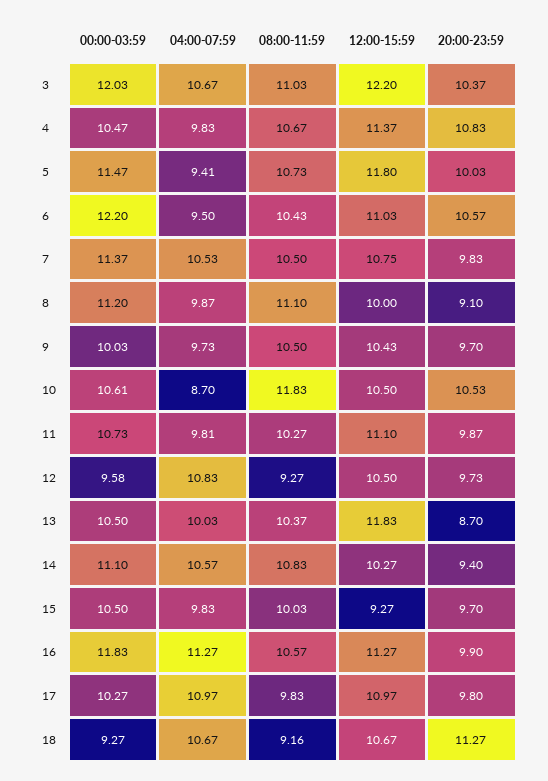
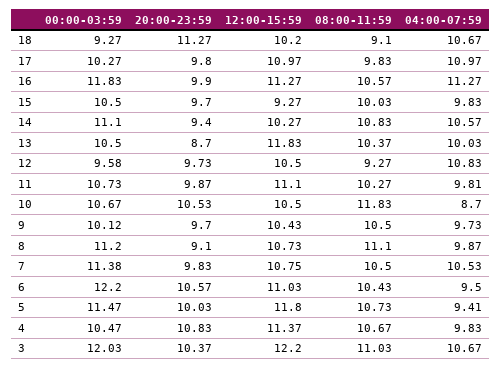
  {
    "00:00-03:59": {
      "3": 12.03,
      "4": 10.47,
      "5": 11.47,
      "6": 12.2,
-     "7": 11.37,
+     "7": 11.38,
      "8": 11.2,
-     "9": 10.03,
+     "9": 10.12,
-     "10": 10.61,
+     "10": 10.67,
      "11": 10.73,
      "12": 9.58,
      "13": 10.5,
      "14": 11.1,
      "15": 10.5,
      "16": 11.83,
      "17": 10.27,
      "18": 9.27
    },
    "04:00-07:59": {
      "3": 10.67,
      "4": 9.83,
      "5": 9.41,
      "6": 9.5,
      "7": 10.53,
      "8": 9.87,
      "9": 9.73,
      "10": 8.7,
      "11": 9.81,
      "12": 10.83,
      "13": 10.03,
      "14": 10.57,
      "15": 9.83,
      "16": 11.27,
      "17": 10.97,
      "18": 10.67
    },
    "08:00-11:59": {
      "3": 11.03,
      "4": 10.67,
      "5": 10.73,
      "6": 10.43,
      "7": 10.5,
      "8": 11.1,
      "9": 10.5,
      "10": 11.83,
      "11": 10.27,
      "12": 9.27,
      "13": 10.37,
      "14": 10.83,
      "15": 10.03,
      "16": 10.57,
      "17": 9.83,
-     "18": 9.16
+     "18": 9.1
    },
    "12:00-15:59": {
      "3": 12.2,
      "4": 11.37,
      "5": 11.8,
      "6": 11.03,
      "7": 10.75,
-     "8": 10,
+     "8": 10.73,
      "9": 10.43,
      "10": 10.5,
      "11": 11.1,
      "12": 10.5,
      "13": 11.83,
      "14": 10.27,
      "15": 9.27,
      "16": 11.27,
      "17": 10.97,
-     "18": 10.67
+     "18": 10.2
    },
    "20:00-23:59": {
      "3": 10.37,
      "4": 10.83,
      "5": 10.03,
      "6": 10.57,
      "7": 9.83,
      "8": 9.1,
      "9": 9.7,
      "10": 10.53,
      "11": 9.87,
      "12": 9.73,
      "13": 8.7,
      "14": 9.4,
      "15": 9.7,
      "16": 9.9,
      "17": 9.8,
      "18": 11.27
    }
  }

